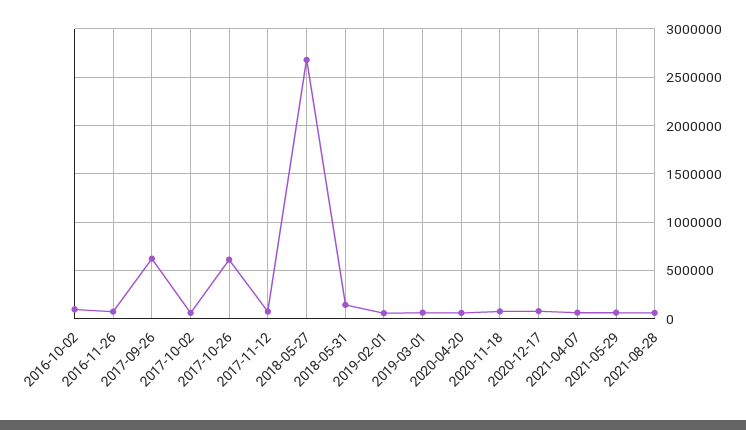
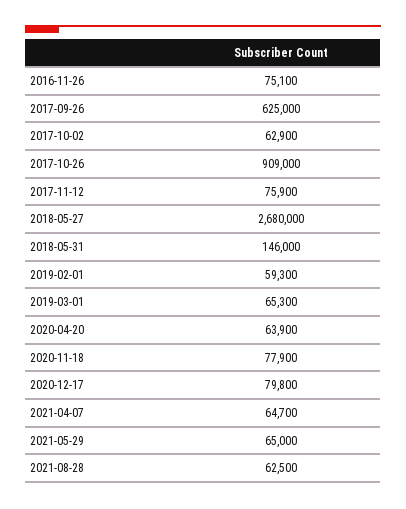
  {
-   "2016-10-02": 100000,
    "2016-11-26": 75100,
    "2017-09-26": 625000,
    "2017-10-02": 62900,
-   "2017-10-26": 600000,
+   "2017-10-26": 909000,
    "2017-11-12": 75900,
    "2018-05-27": 2680000,
    "2018-05-31": 146000,
    "2019-02-01": 59300,
    "2019-03-01": 65300,
    "2020-04-20": 63900,
    "2020-11-18": 77900,
    "2020-12-17": 79800,
    "2021-04-07": 64700,
    "2021-05-29": 65000,
    "2021-08-28": 62500
  }

